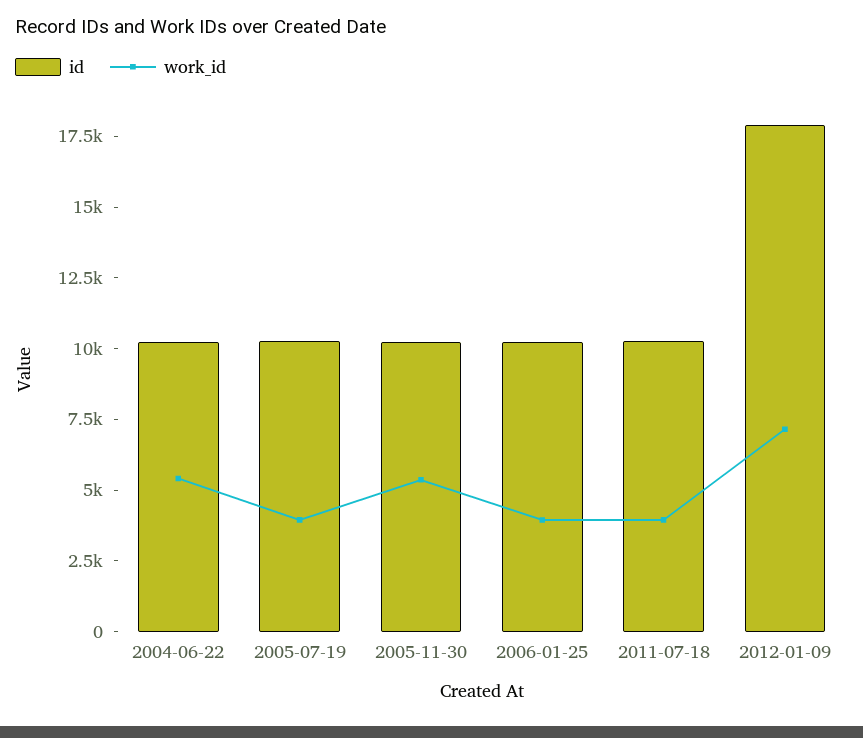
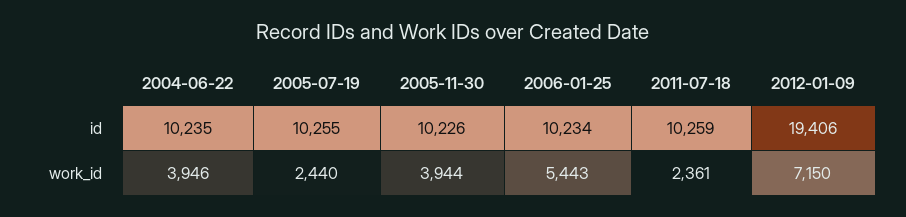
  {
    "id": {
      "2004-06-22": 10235,
      "2005-07-19": 10255,
      "2005-11-30": 10226,
      "2006-01-25": 10234,
      "2011-07-18": 10259,
-     "2012-01-09": 18000
+     "2012-01-09": 19406
    },
    "work_id": {
-     "2004-06-22": 5500,
+     "2004-06-22": 3946,
-     "2005-07-19": 4000,
+     "2005-07-19": 2440,
-     "2005-11-30": 5500,
+     "2005-11-30": 3944,
-     "2006-01-25": 4000,
+     "2006-01-25": 5443,
-     "2011-07-18": 4000,
+     "2011-07-18": 2361,
      "2012-01-09": 7150
    }
  }

